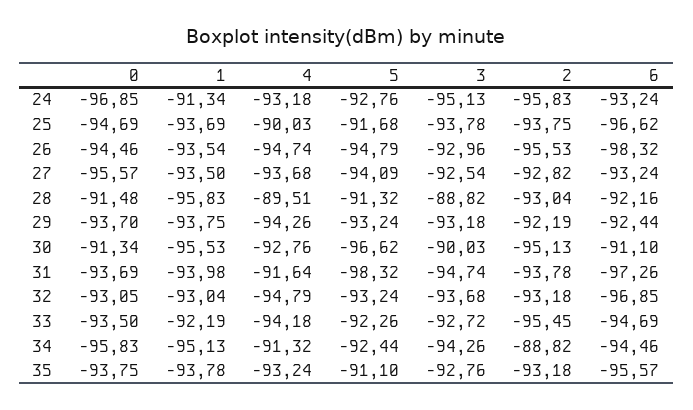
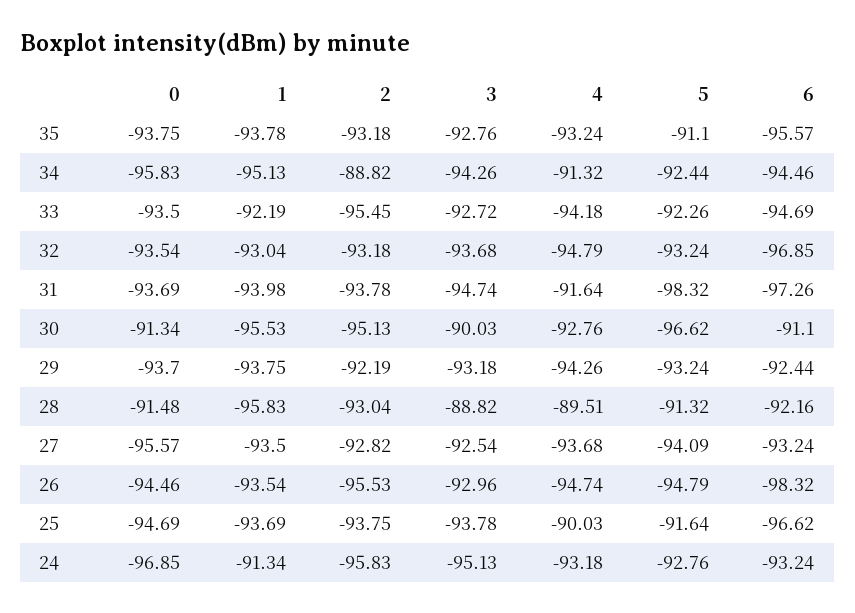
  {
    "0": {
      "24": -96.85,
      "25": -94.69,
      "26": -94.46,
      "27": -95.57,
      "28": -91.48,
      "29": -93.7,
      "30": -91.34,
      "31": -93.69,
-     "32": -93.05,
+     "32": -93.54,
      "33": -93.5,
      "34": -95.83,
      "35": -93.75
    },
    "1": {
      "24": -91.34,
      "25": -93.69,
      "26": -93.54,
      "27": -93.5,
      "28": -95.83,
      "29": -93.75,
      "30": -95.53,
      "31": -93.98,
      "32": -93.04,
      "33": -92.19,
      "34": -95.13,
      "35": -93.78
    },
    "4": {
      "24": -93.18,
      "25": -90.03,
      "26": -94.74,
      "27": -93.68,
      "28": -89.51,
      "29": -94.26,
      "30": -92.76,
      "31": -91.64,
      "32": -94.79,
      "33": -94.18,
      "34": -91.32,
      "35": -93.24
    },
    "5": {
      "24": -92.76,
-     "25": -91.68,
+     "25": -91.64,
      "26": -94.79,
      "27": -94.09,
      "28": -91.32,
      "29": -93.24,
      "30": -96.62,
      "31": -98.32,
      "32": -93.24,
      "33": -92.26,
      "34": -92.44,
      "35": -91.1
    },
    "3": {
      "24": -95.13,
      "25": -93.78,
      "26": -92.96,
      "27": -92.54,
      "28": -88.82,
      "29": -93.18,
      "30": -90.03,
      "31": -94.74,
      "32": -93.68,
      "33": -92.72,
      "34": -94.26,
      "35": -92.76
    },
    "2": {
      "24": -95.83,
      "25": -93.75,
      "26": -95.53,
      "27": -92.82,
      "28": -93.04,
      "29": -92.19,
      "30": -95.13,
      "31": -93.78,
      "32": -93.18,
      "33": -95.45,
      "34": -88.82,
      "35": -93.18
    },
    "6": {
      "24": -93.24,
      "25": -96.62,
      "26": -98.32,
      "27": -93.24,
      "28": -92.16,
      "29": -92.44,
      "30": -91.1,
      "31": -97.26,
      "32": -96.85,
      "33": -94.69,
      "34": -94.46,
      "35": -95.57
    }
  }

